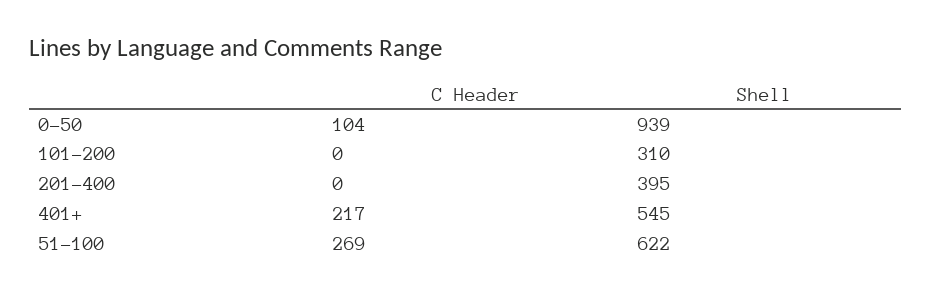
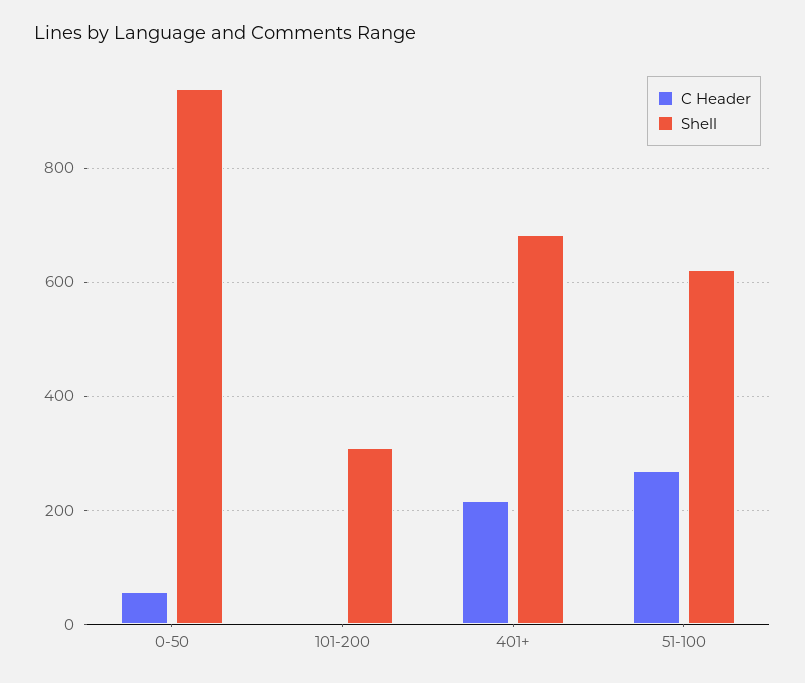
  {
    "C Header": {
-     "0-50": 104,
+     "0-50": 60,
      "101-200": 0,
-     "201-400": 0,
      "401+": 217,
      "51-100": 269
    },
    "Shell": {
      "0-50": 939,
      "101-200": 310,
-     "201-400": 395,
-     "401+": 545,
+     "401+": 680,
      "51-100": 622
    }
  }

